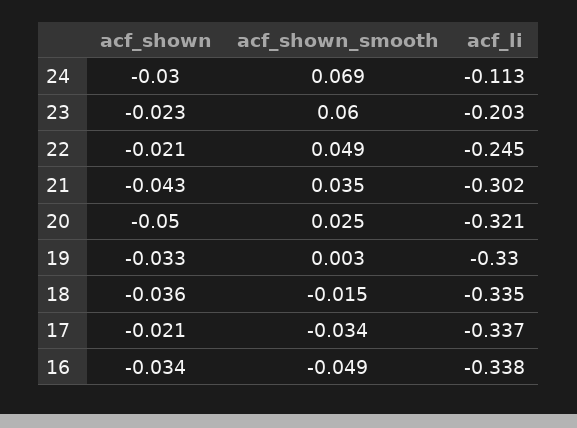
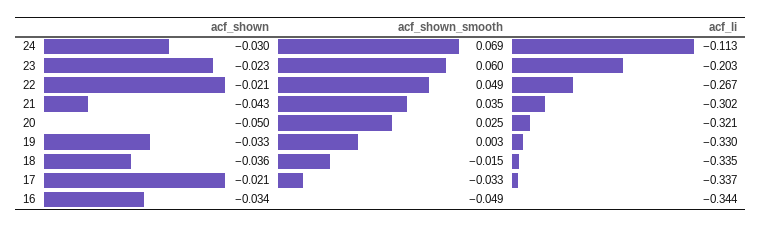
  {
    "acf_shown": {
      "24": -0.03,
      "23": -0.023,
      "22": -0.021,
      "21": -0.043,
      "20": -0.05,
      "19": -0.033,
      "18": -0.036,
      "17": -0.021,
      "16": -0.034
    },
    "acf_shown_smooth": {
      "24": 0.069,
      "23": 0.06,
      "22": 0.049,
      "21": 0.035,
      "20": 0.025,
      "19": 0.003,
      "18": -0.015,
-     "17": -0.034,
+     "17": -0.033,
      "16": -0.049
    },
    "acf_li": {
      "24": -0.113,
      "23": -0.203,
-     "22": -0.245,
+     "22": -0.267,
      "21": -0.302,
      "20": -0.321,
      "19": -0.33,
      "18": -0.335,
      "17": -0.337,
-     "16": -0.338
+     "16": -0.344
    }
  }

